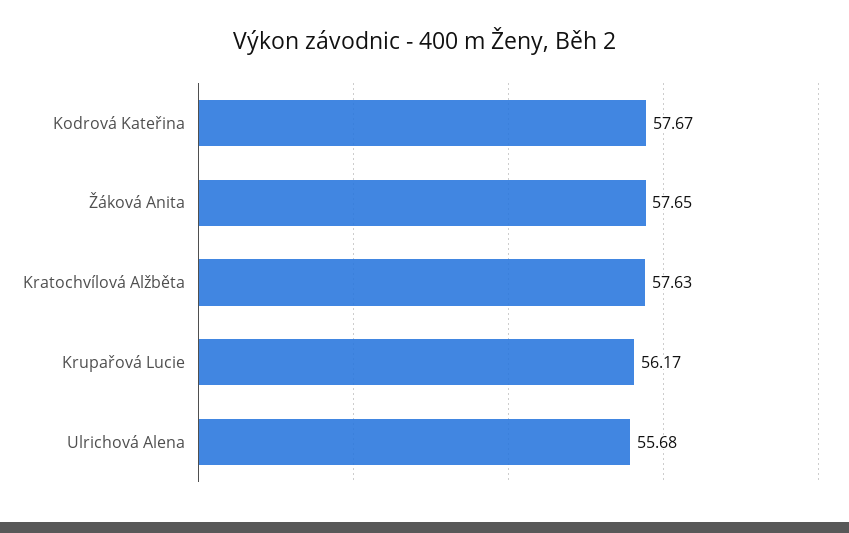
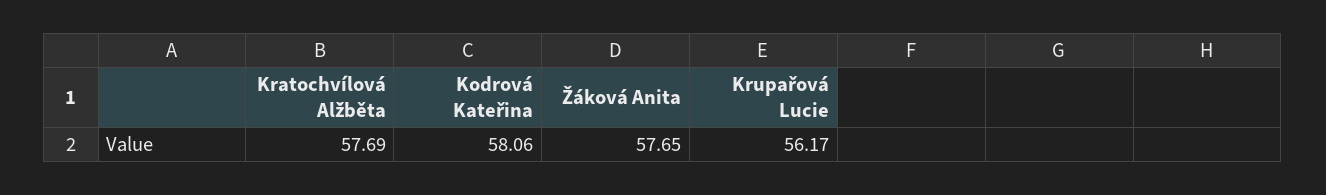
  {
-   "Kodrová Kateřina": 57.67,
+   "Kodrová Kateřina": 58.06,
    "Žáková Anita": 57.65,
-   "Kratochvílová Alžběta": 57.63,
+   "Kratochvílová Alžběta": 57.69,
-   "Krupařová Lucie": 56.17,
+   "Krupařová Lucie": 56.17
-   "Ulrichová Alena": 55.68
  }

